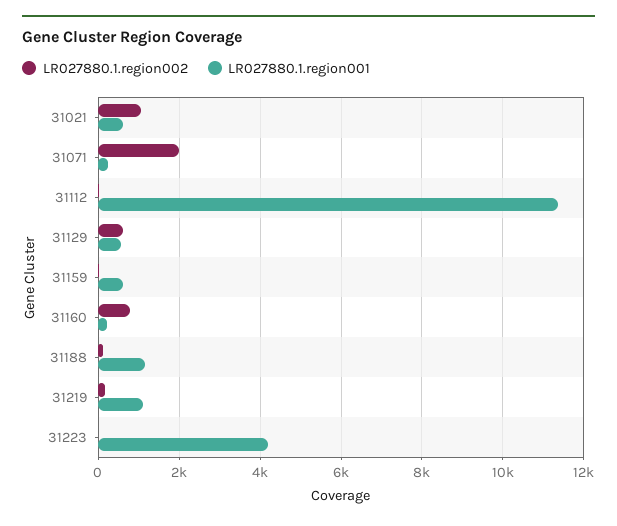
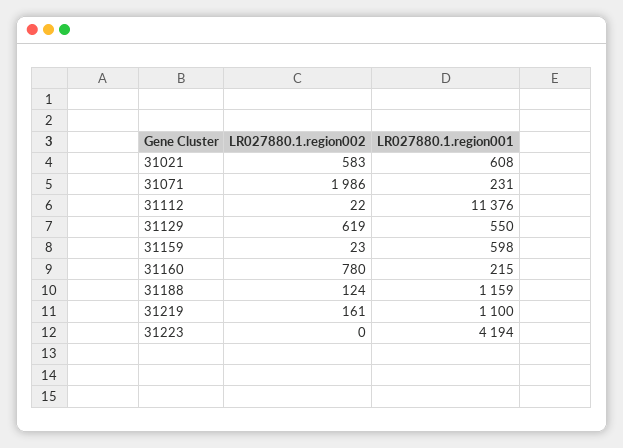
  {
    "LR027880.1.region002": {
-     "31021": 1000,
+     "31021": 583,
      "31071": 1986,
      "31112": 22,
      "31129": 619,
      "31159": 23,
      "31160": 780,
      "31188": 124,
      "31219": 161,
      "31223": 0
    },
    "LR027880.1.region001": {
      "31021": 608,
      "31071": 231,
      "31112": 11376,
      "31129": 550,
      "31159": 598,
      "31160": 215,
      "31188": 1159,
      "31219": 1100,
      "31223": 4194
    }
  }

